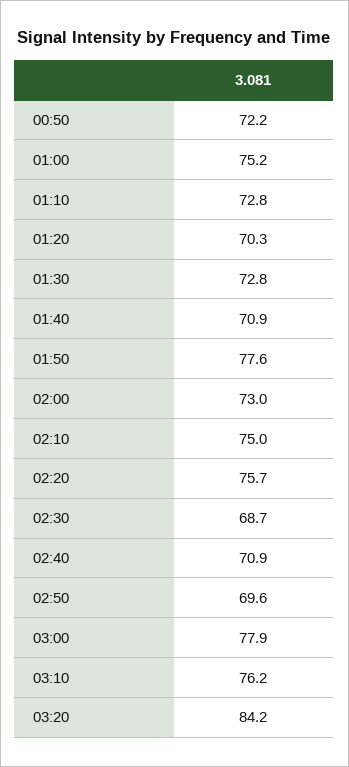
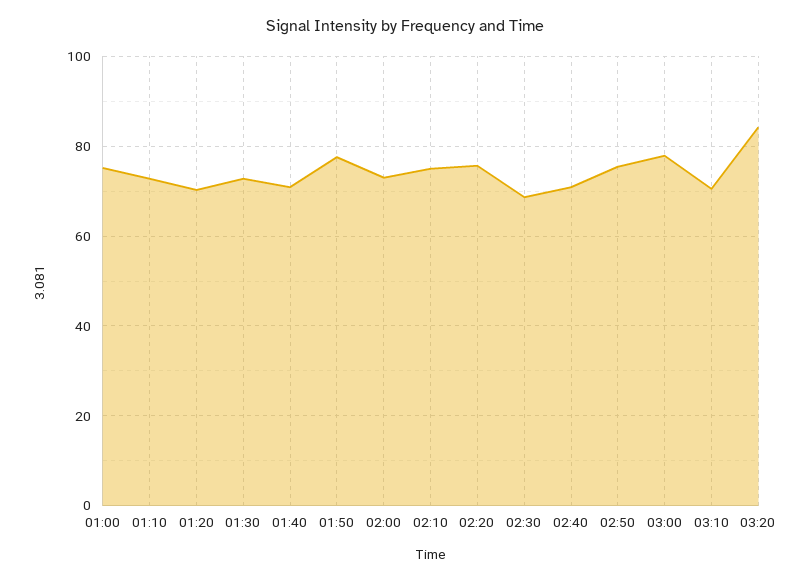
  {
-   "00:50": 72.2,
    "01:00": 75.2,
    "01:10": 72.8,
    "01:20": 70.3,
    "01:30": 72.8,
    "01:40": 70.9,
    "01:50": 77.6,
    "02:00": 73,
    "02:10": 75,
    "02:20": 75.7,
    "02:30": 68.7,
    "02:40": 70.9,
-   "02:50": 69.6,
+   "02:50": 76,
    "03:00": 77.9,
-   "03:10": 76.2,
+   "03:10": 70,
    "03:20": 84.2
  }

